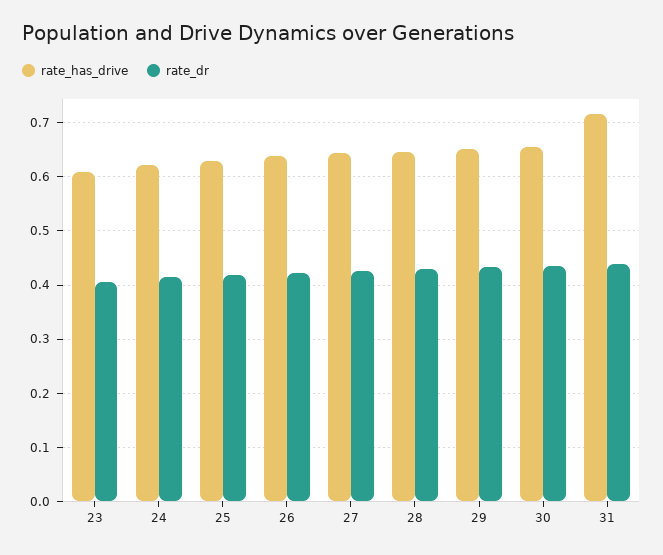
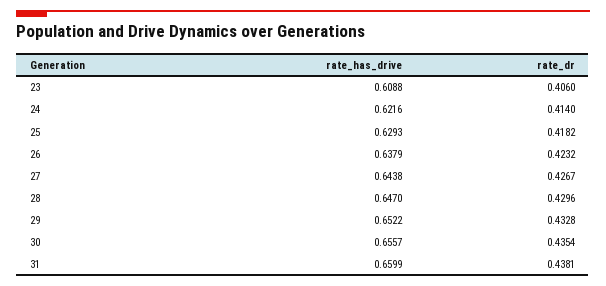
  {
    "rate_has_drive": {
      "23": 0.6088,
      "24": 0.6216,
      "25": 0.6293,
      "26": 0.6379,
      "27": 0.6438,
      "28": 0.647,
      "29": 0.6522,
      "30": 0.6557,
-     "31": 0.72
+     "31": 0.6599
    },
    "rate_dr": {
      "23": 0.406,
      "24": 0.414,
      "25": 0.4182,
      "26": 0.4232,
      "27": 0.4267,
      "28": 0.4296,
      "29": 0.4328,
      "30": 0.4354,
      "31": 0.4381
    }
  }

